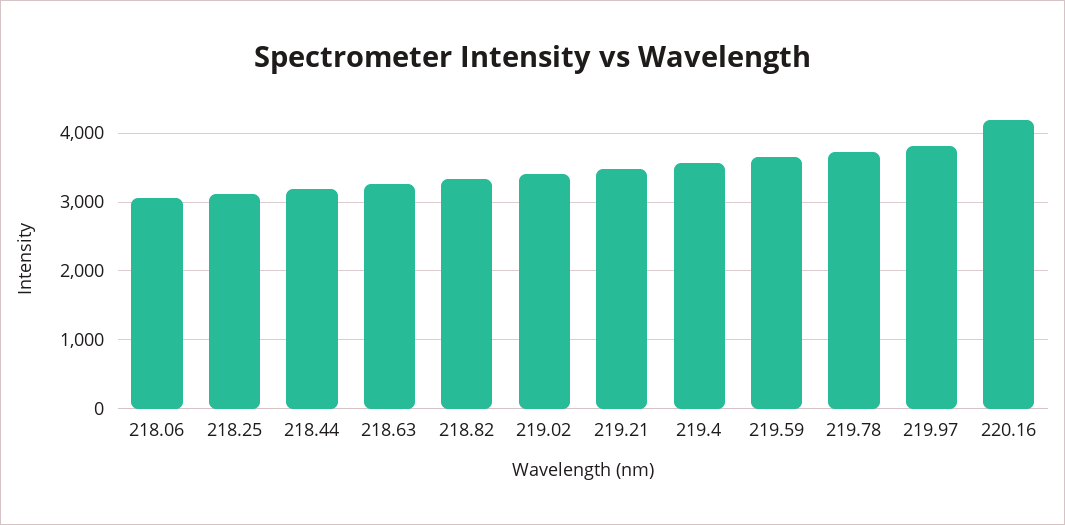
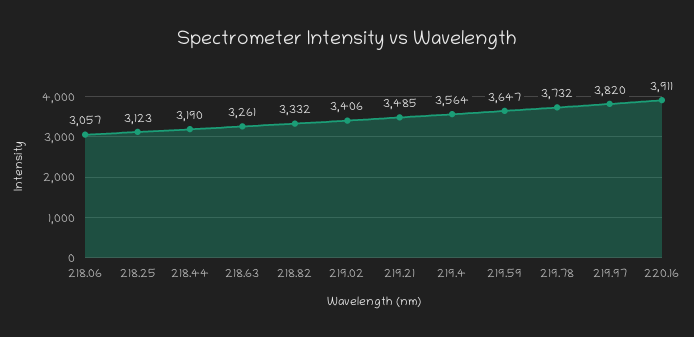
  {
    "218.06": 3057,
    "218.25": 3123,
    "218.44": 3190,
    "218.63": 3261,
    "218.82": 3332,
    "219.02": 3406,
    "219.21": 3485,
    "219.4": 3564,
    "219.59": 3647,
    "219.78": 3732,
    "219.97": 3820,
-   "220.16": 4200
+   "220.16": 3911
  }

